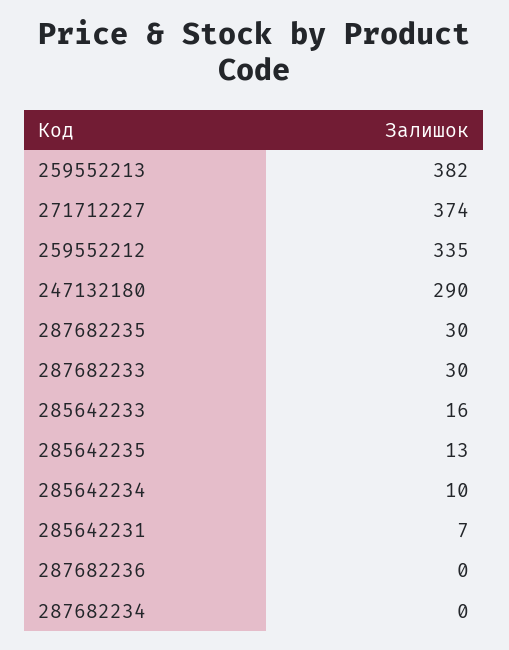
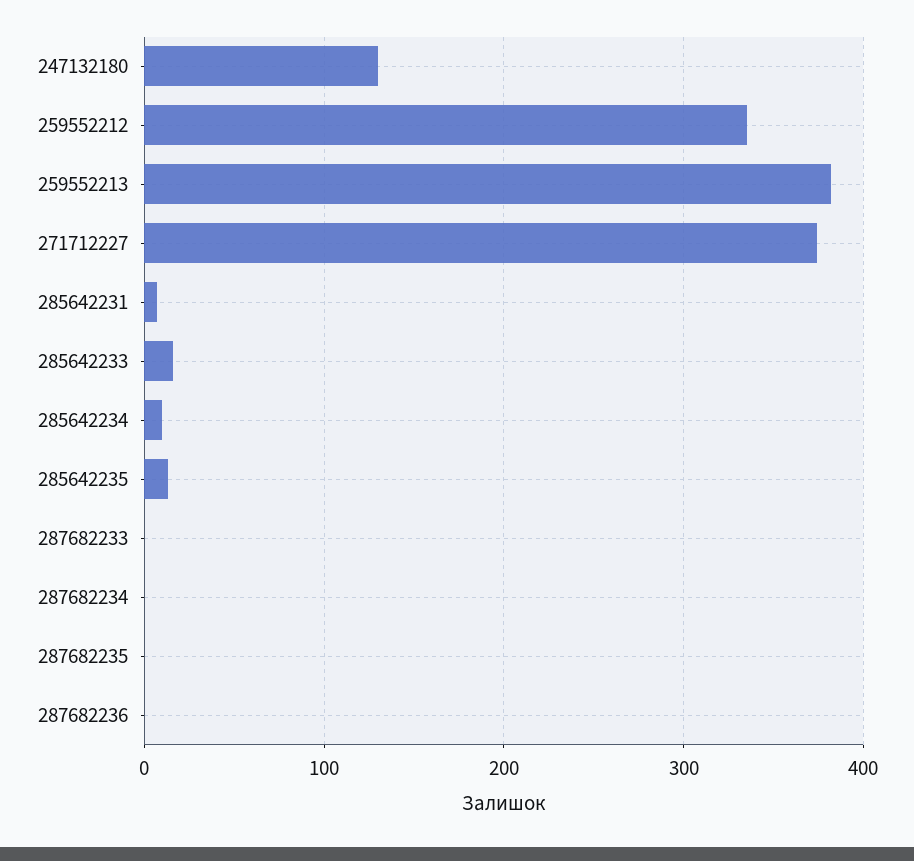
  {
    "259552213": 382,
    "271712227": 374,
    "259552212": 335,
-   "247132180": 290,
+   "247132180": 130,
-   "287682235": 30,
+   "287682235": 0,
-   "287682233": 30,
+   "287682233": 0,
    "285642233": 16,
    "285642235": 13,
    "285642234": 10,
    "285642231": 7,
    "287682236": 0,
    "287682234": 0
  }

